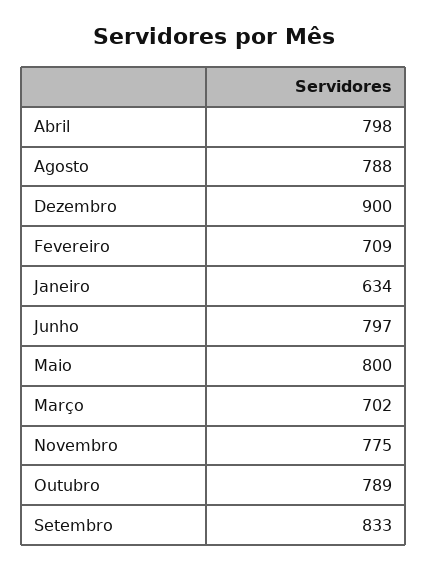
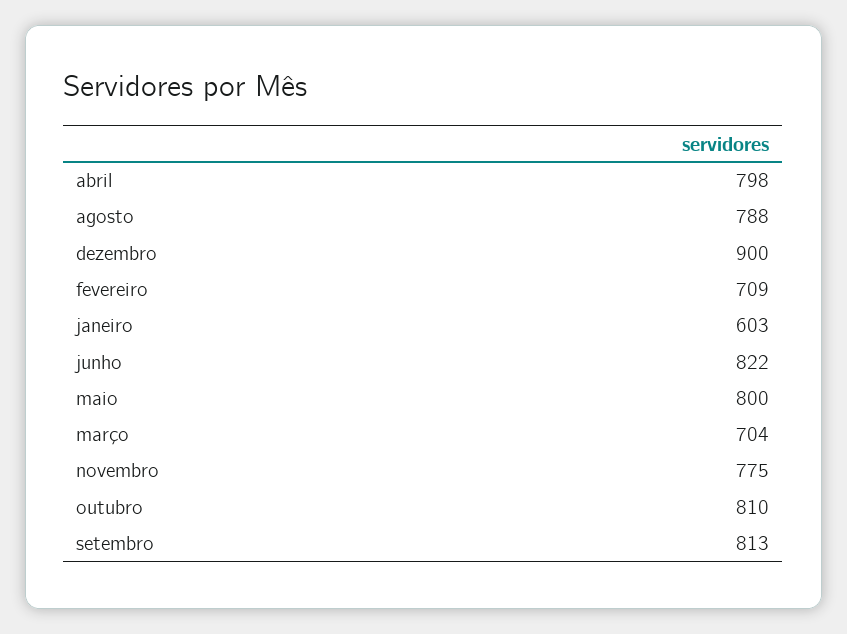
  {
    "Abril": 798,
    "Agosto": 788,
    "Dezembro": 900,
    "Fevereiro": 709,
-   "Janeiro": 634,
+   "Janeiro": 603,
-   "Junho": 797,
+   "Junho": 822,
    "Maio": 800,
-   "Março": 702,
+   "Março": 704,
    "Novembro": 775,
-   "Outubro": 789,
+   "Outubro": 810,
-   "Setembro": 833
+   "Setembro": 813
  }

